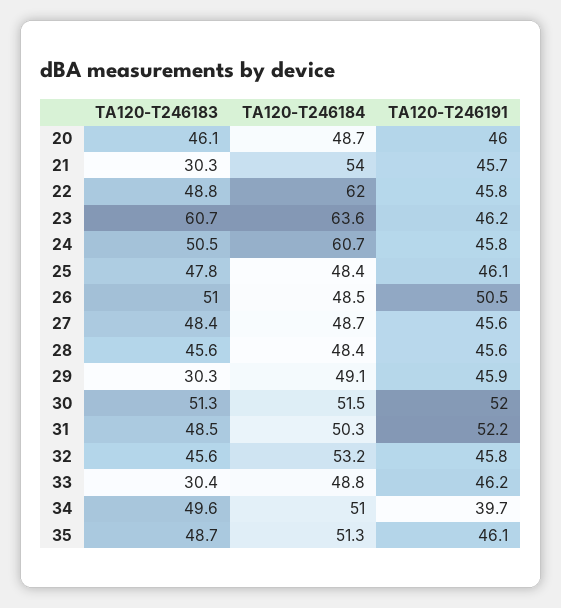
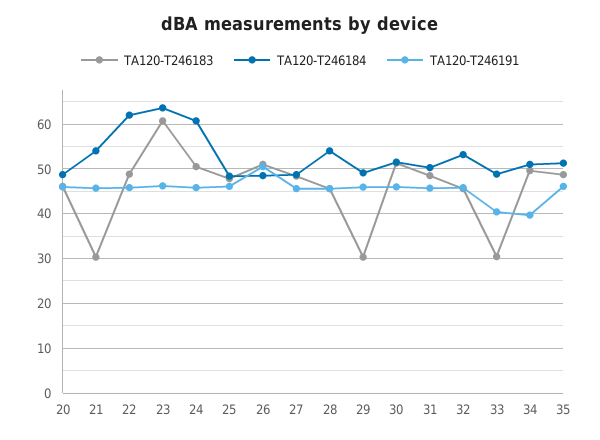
  {
    "TA120-T246183": {
      "20": 46.1,
      "21": 30.3,
      "22": 48.8,
      "23": 60.7,
      "24": 50.5,
      "25": 47.8,
      "26": 51,
      "27": 48.4,
      "28": 45.6,
      "29": 30.3,
      "30": 51.3,
      "31": 48.5,
      "32": 45.6,
      "33": 30.4,
      "34": 49.6,
      "35": 48.7
    },
    "TA120-T246184": {
      "20": 48.7,
      "21": 54,
      "22": 62,
      "23": 63.6,
      "24": 60.7,
      "25": 48.4,
      "26": 48.5,
      "27": 48.7,
-     "28": 48.4,
+     "28": 54,
      "29": 49.1,
      "30": 51.5,
      "31": 50.3,
      "32": 53.2,
      "33": 48.8,
      "34": 51,
      "35": 51.3
    },
    "TA120-T246191": {
      "20": 46,
      "21": 45.7,
      "22": 45.8,
      "23": 46.2,
      "24": 45.8,
      "25": 46.1,
      "26": 50.5,
      "27": 45.6,
      "28": 45.6,
      "29": 45.9,
-     "30": 52,
+     "30": 46,
-     "31": 52.2,
+     "31": 46,
      "32": 45.8,
-     "33": 46.2,
+     "33": 40,
      "34": 39.7,
      "35": 46.1
    }
  }

